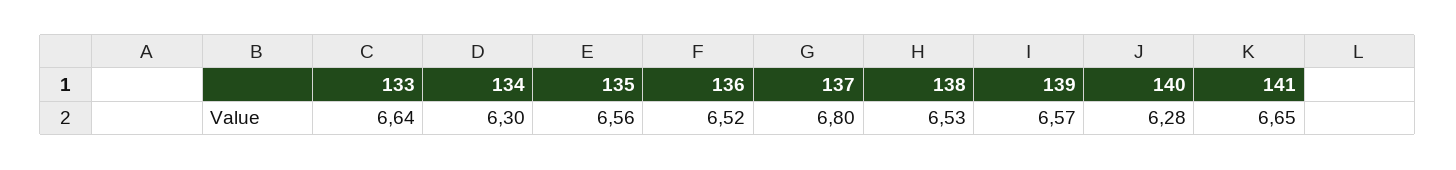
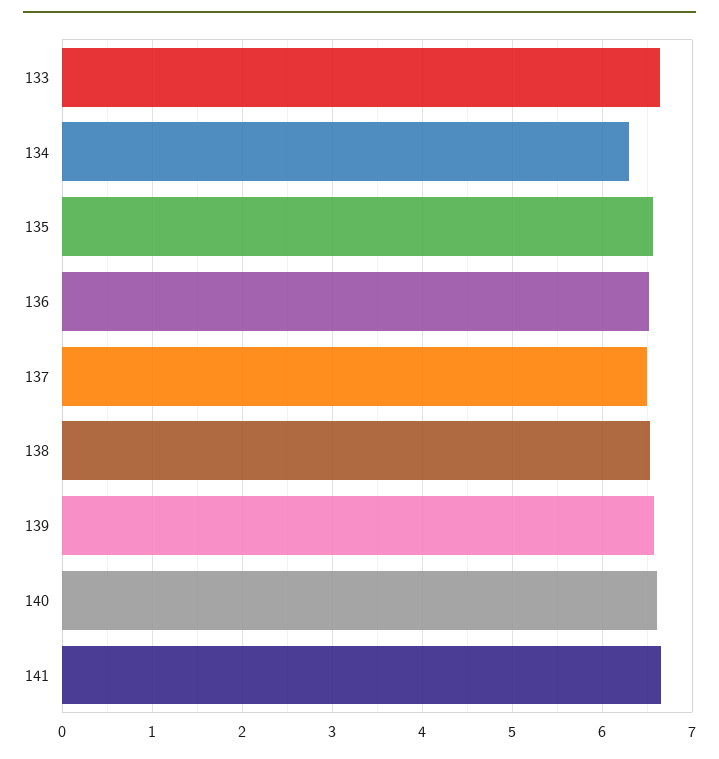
  {
    "133": 6.64,
    "134": 6.3,
    "135": 6.56,
    "136": 6.52,
-   "137": 6.8,
+   "137": 6.5,
    "138": 6.53,
    "139": 6.57,
-   "140": 6.28,
+   "140": 6.6,
    "141": 6.65
  }

